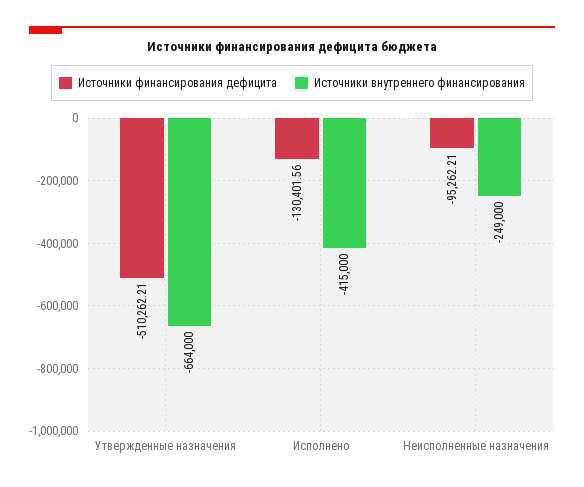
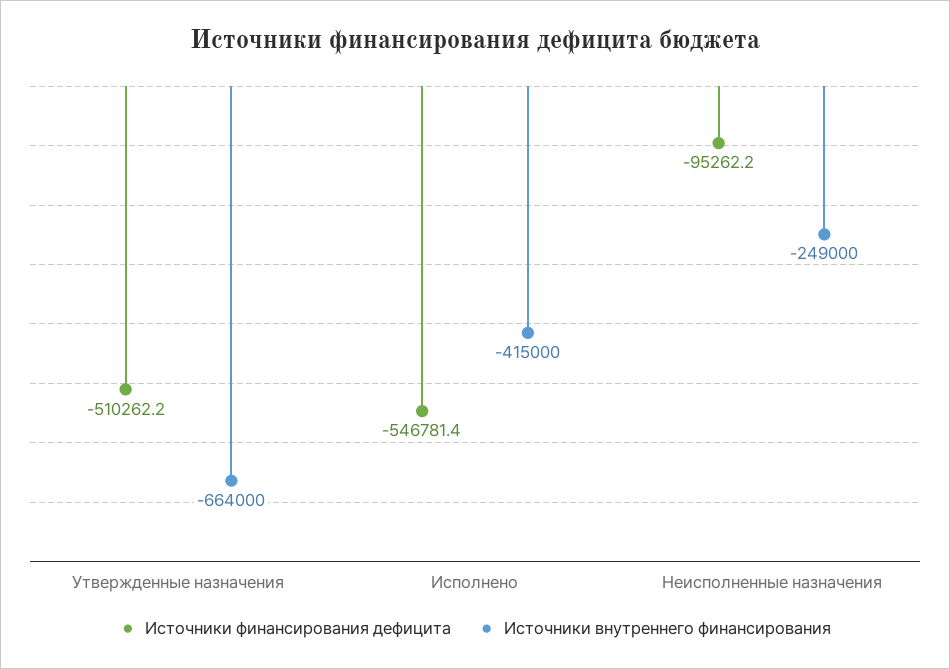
  {
    "Источники финансирования дефицита": {
      "Утвержденные назначения": -510262.21,
-     "Исполнено": -130401.56,
+     "Исполнено": -546781.4,
      "Неисполненные назначения": -95262.21
    },
    "Источники внутреннего финансирования": {
      "Утвержденные назначения": -664000,
      "Исполнено": -415000,
      "Неисполненные назначения": -249000
    }
  }

